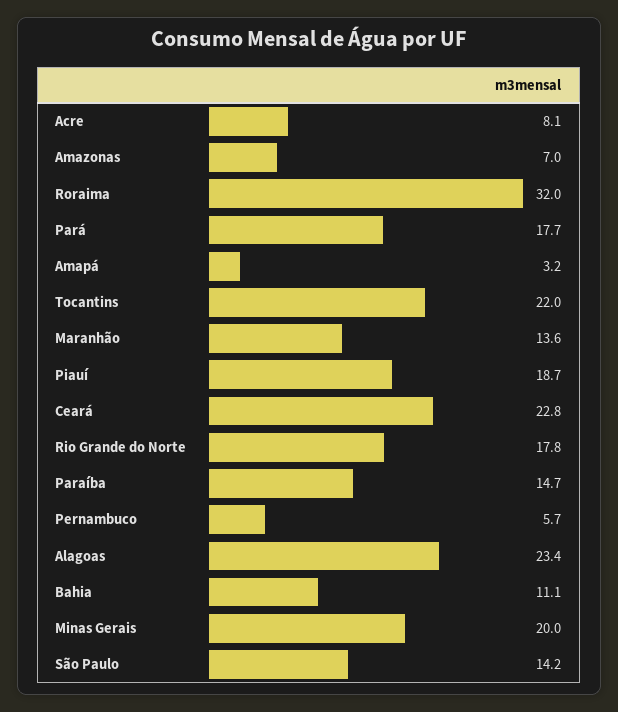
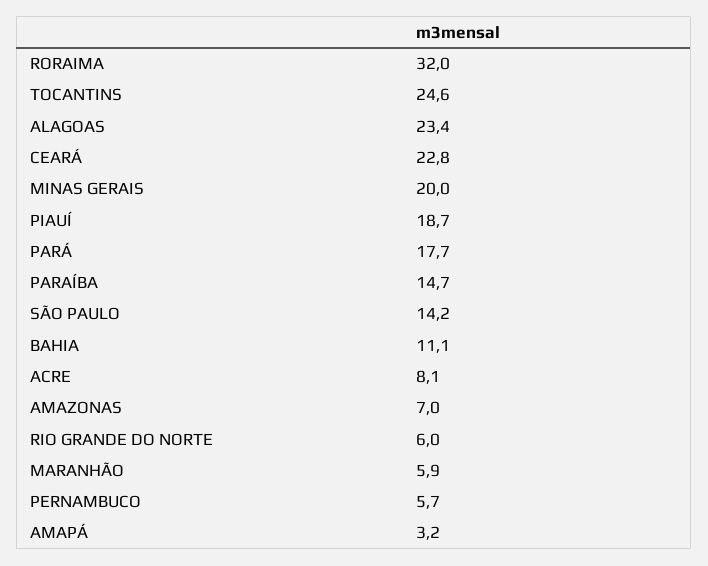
  {
    "Acre": 8.1,
    "Amazonas": 7,
    "Roraima": 32,
    "Pará": 17.7,
    "Amapá": 3.2,
-   "Tocantins": 22,
+   "Tocantins": 24.6,
-   "Maranhão": 13.6,
+   "Maranhão": 5.9,
    "Piauí": 18.7,
    "Ceará": 22.8,
-   "Rio Grande do Norte": 17.8,
+   "Rio Grande do Norte": 6,
    "Paraíba": 14.7,
    "Pernambuco": 5.7,
    "Alagoas": 23.4,
    "Bahia": 11.1,
    "Minas Gerais": 20,
    "São Paulo": 14.2
  }

